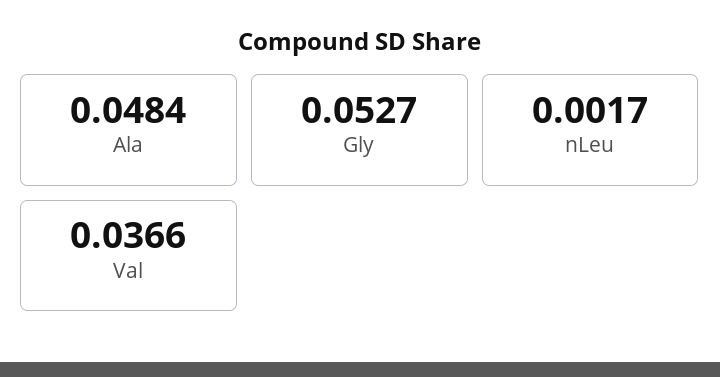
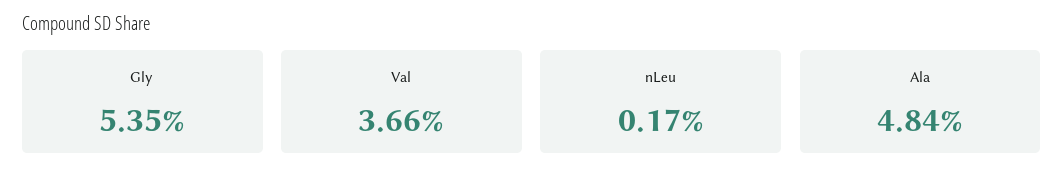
  {
    "Ala": 0.0484,
-   "Gly": 0.0527,
+   "Gly": 0.0535,
    "nLeu": 0.0017,
    "Val": 0.0366
  }

